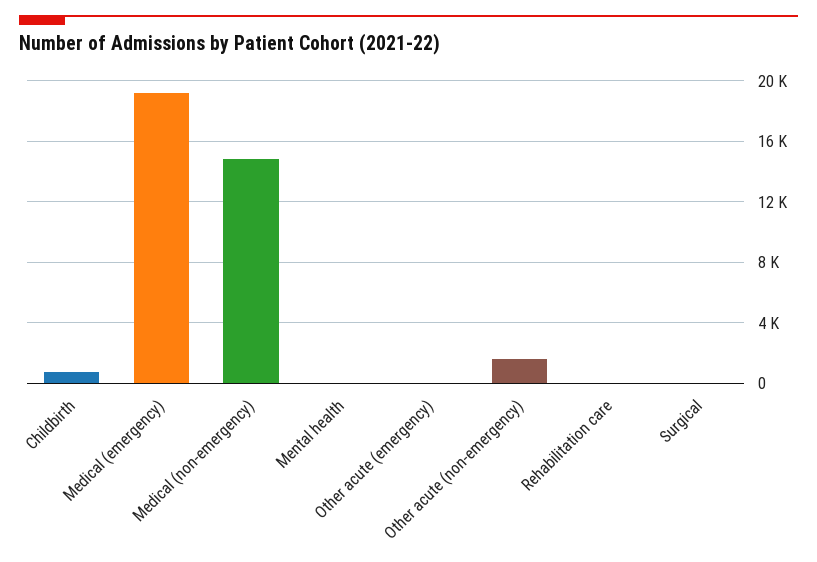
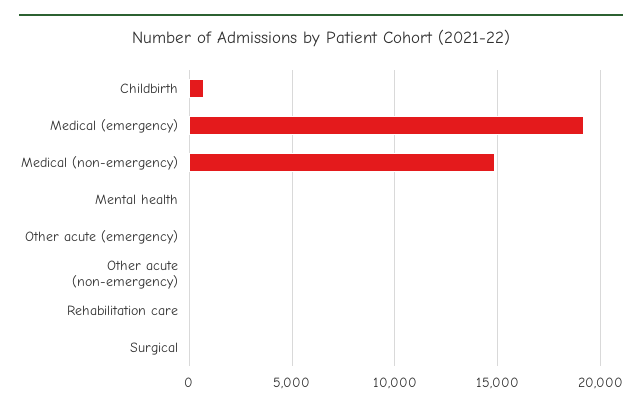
  {
    "Childbirth": 500,
    "Medical (emergency)": 19000,
    "Medical (non-emergency)": 15000,
    "Mental health": 0,
    "Other acute (emergency)": 0,
-   "Other acute (non-emergency)": 1500,
+   "Other acute (non-emergency)": 0,
    "Rehabilitation care": 0,
    "Surgical": 0
  }

